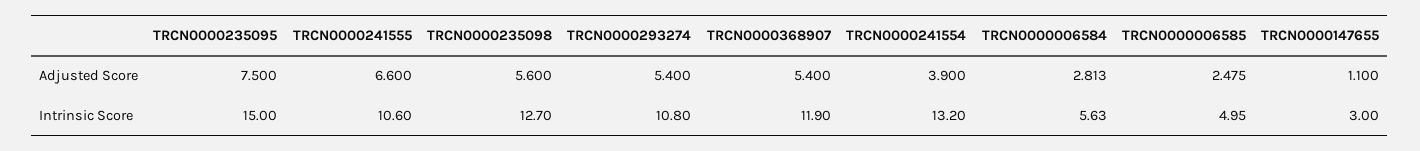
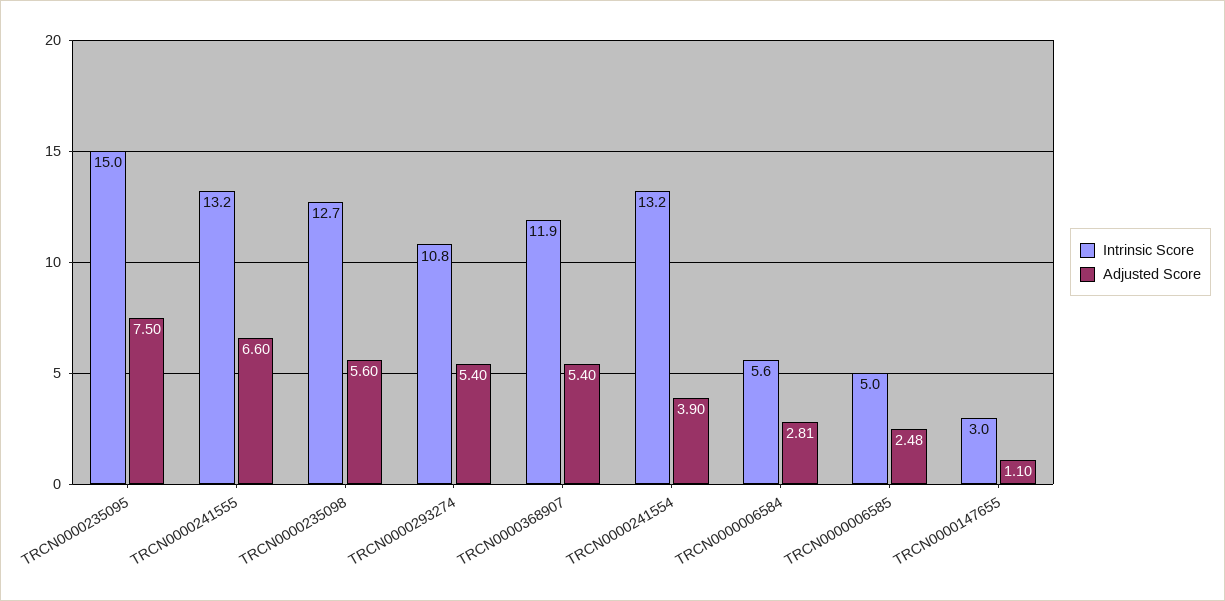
  {
    "Adjusted Score": {
      "TRCN0000235095": 7.5,
      "TRCN0000241555": 6.6,
      "TRCN0000235098": 5.6,
      "TRCN0000293274": 5.4,
      "TRCN0000368907": 5.4,
      "TRCN0000241554": 3.9,
      "TRCN0000006584": 2.813,
      "TRCN0000006585": 2.475,
      "TRCN0000147655": 1.1
    },
    "Intrinsic Score": {
      "TRCN0000235095": 15,
-     "TRCN0000241555": 10.6,
+     "TRCN0000241555": 13.2,
      "TRCN0000235098": 12.7,
      "TRCN0000293274": 10.8,
      "TRCN0000368907": 11.9,
      "TRCN0000241554": 13.2,
      "TRCN0000006584": 5.63,
      "TRCN0000006585": 4.95,
      "TRCN0000147655": 3
    }
  }

